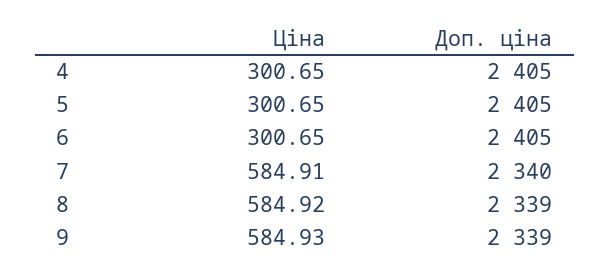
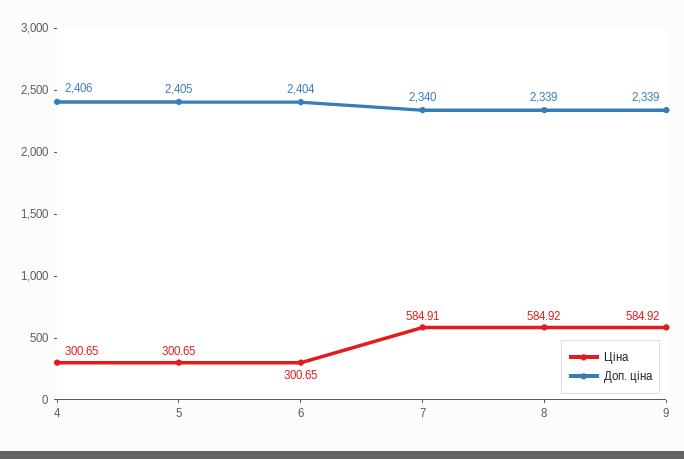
  {
    "Ціна": {
      "4": 300.65,
      "5": 300.65,
      "6": 300.65,
      "7": 584.91,
      "8": 584.92,
-     "9": 584.93
+     "9": 584.92
    },
    "Доп. ціна": {
-     "4": 2405,
+     "4": 2406,
      "5": 2405,
-     "6": 2405,
+     "6": 2404,
      "7": 2340,
      "8": 2339,
      "9": 2339
    }
  }

